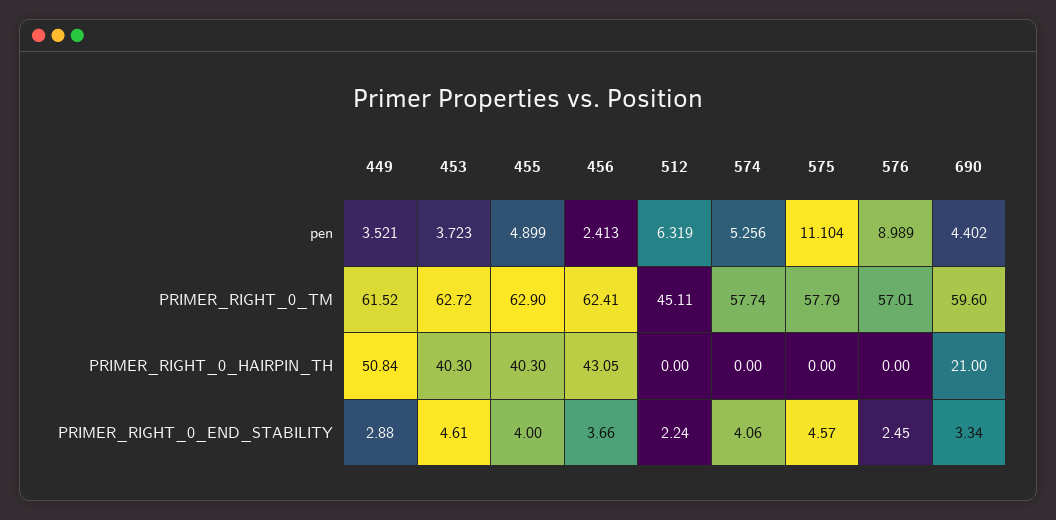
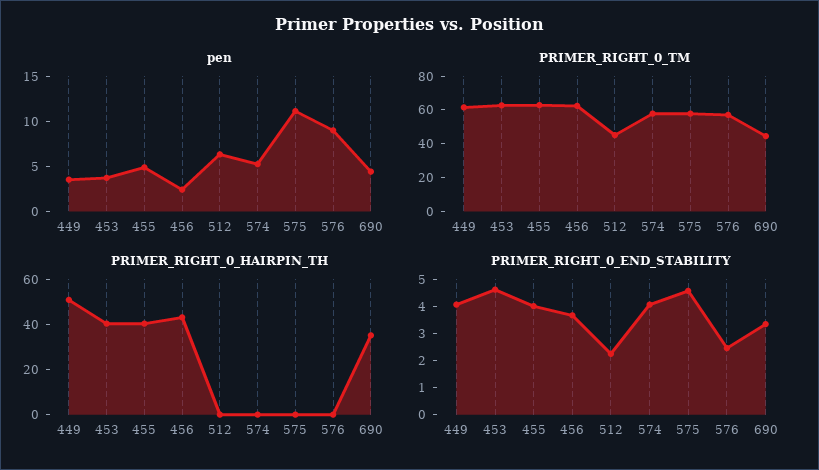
  {
    "pen": {
      "449": 3.521,
      "453": 3.723,
      "455": 4.899,
      "456": 2.413,
      "512": 6.319,
      "574": 5.256,
      "575": 11.104,
      "576": 8.989,
      "690": 4.402
    },
    "PRIMER_RIGHT_0_TM": {
      "449": 61.52,
      "453": 62.72,
      "455": 62.9,
      "456": 62.41,
      "512": 45.11,
      "574": 57.74,
      "575": 57.79,
      "576": 57.01,
-     "690": 59.6
+     "690": 45
    },
    "PRIMER_RIGHT_0_HAIRPIN_TH": {
      "449": 50.84,
      "453": 40.3,
      "455": 40.3,
      "456": 43.05,
      "512": 0,
      "574": 0,
      "575": 0,
      "576": 0,
-     "690": 21
+     "690": 35
    },
    "PRIMER_RIGHT_0_END_STABILITY": {
-     "449": 2.88,
+     "449": 4,
      "453": 4.61,
      "455": 4,
      "456": 3.66,
      "512": 2.24,
      "574": 4.06,
      "575": 4.57,
      "576": 2.45,
      "690": 3.34
    }
  }

